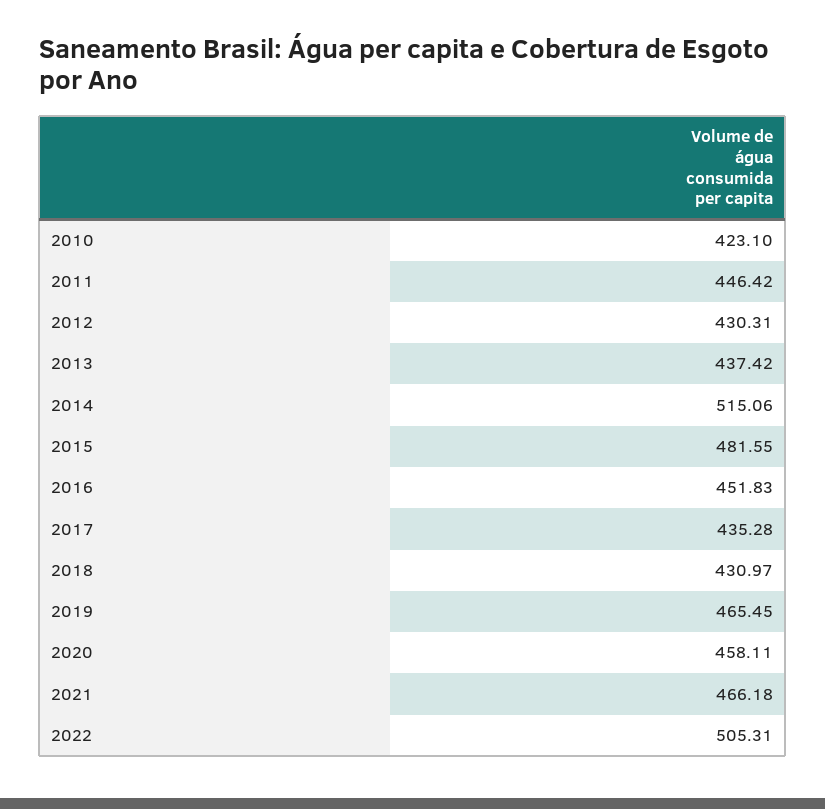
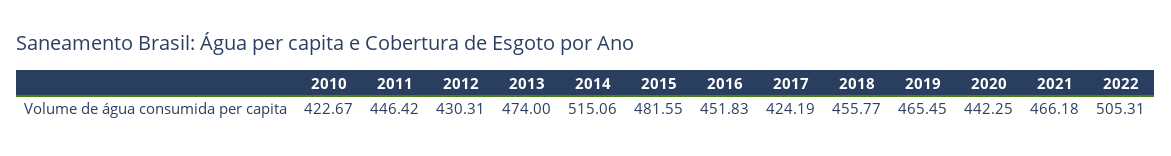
  {
-   "2010": 423.1,
+   "2010": 422.67,
    "2011": 446.42,
    "2012": 430.31,
-   "2013": 437.42,
+   "2013": 474,
    "2014": 515.06,
    "2015": 481.55,
    "2016": 451.83,
-   "2017": 435.28,
+   "2017": 424.19,
-   "2018": 430.97,
+   "2018": 455.77,
    "2019": 465.45,
-   "2020": 458.11,
+   "2020": 442.25,
    "2021": 466.18,
    "2022": 505.31
  }

